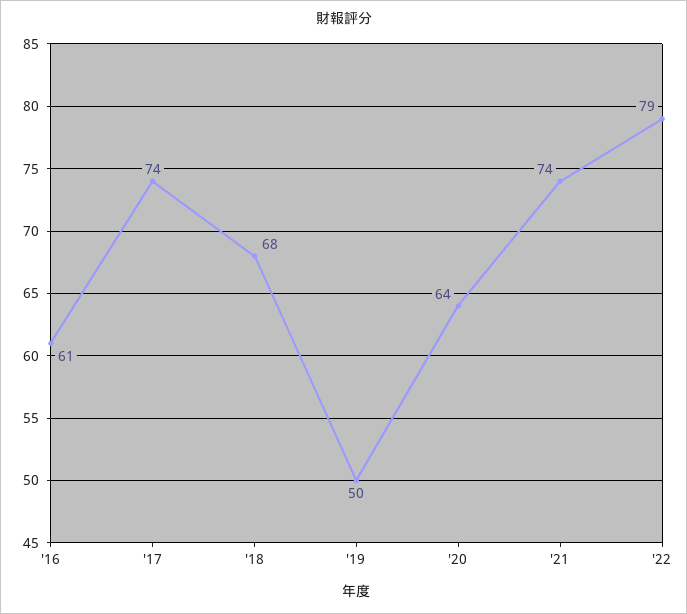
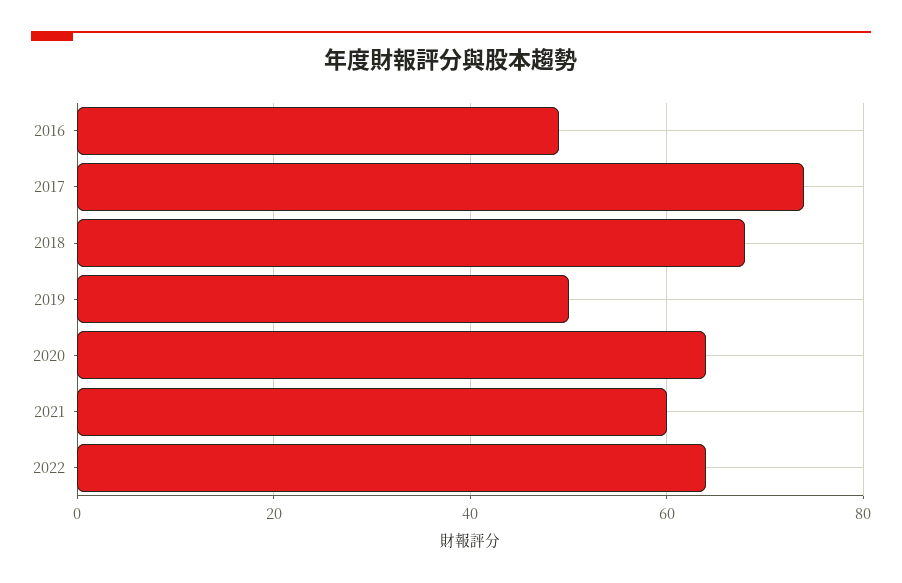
  {
-   "'16": 61,
+   "'16": 50,
    "'17": 74,
    "'18": 68,
    "'19": 50,
    "'20": 64,
-   "'21": 74,
+   "'21": 60,
-   "'22": 79
+   "'22": 65
  }

